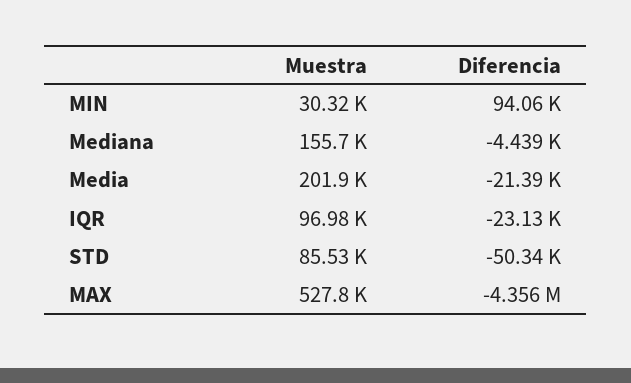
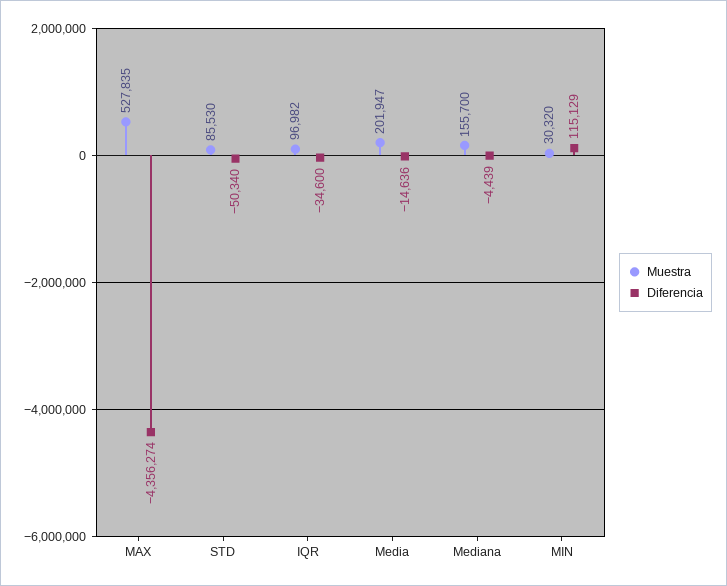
  {
    "Muestra": {
      "MIN": 30320,
      "Mediana": 155700,
      "Media": 201947,
      "IQR": 96982,
      "STD": 85530,
      "MAX": 527835
    },
    "Diferencia": {
-     "MIN": 94060,
+     "MIN": 115129,
      "Mediana": -4439,
-     "Media": -21390,
+     "Media": -14636,
-     "IQR": -23130,
+     "IQR": -34600,
      "STD": -50340,
      "MAX": -4356274
    }
  }

